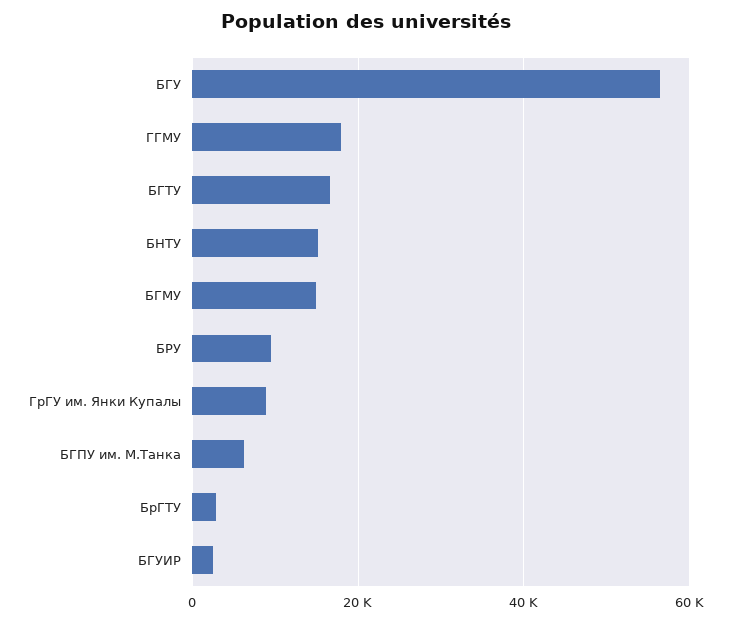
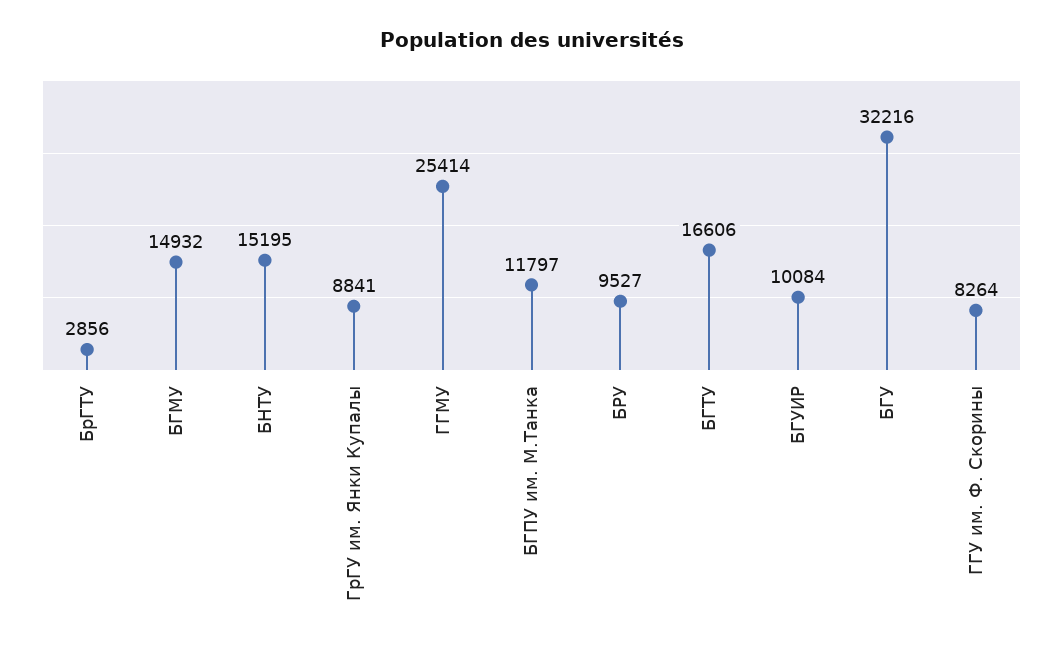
  {
-   "БГУ": 56000,
+   "БГУ": 32216,
-   "ГГМУ": 18000,
+   "ГГМУ": 25414,
    "БГТУ": 16606,
    "БНТУ": 15195,
    "БГМУ": 14932,
    "БРУ": 9527,
    "ГрГУ им. Янки Купалы": 8841,
-   "БГПУ им. М.Танка": 6000,
+   "БГПУ им. М.Танка": 11797,
    "БрГТУ": 2856,
-   "БГУИР": 2000
+   "БГУИР": 10084,
+   "ГГУ им. Ф. Скорины": 8264
  }

